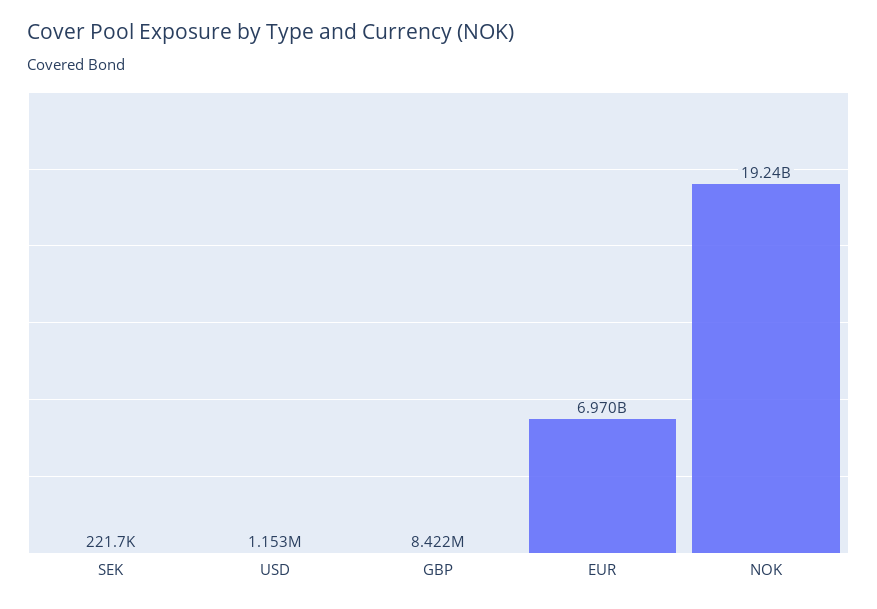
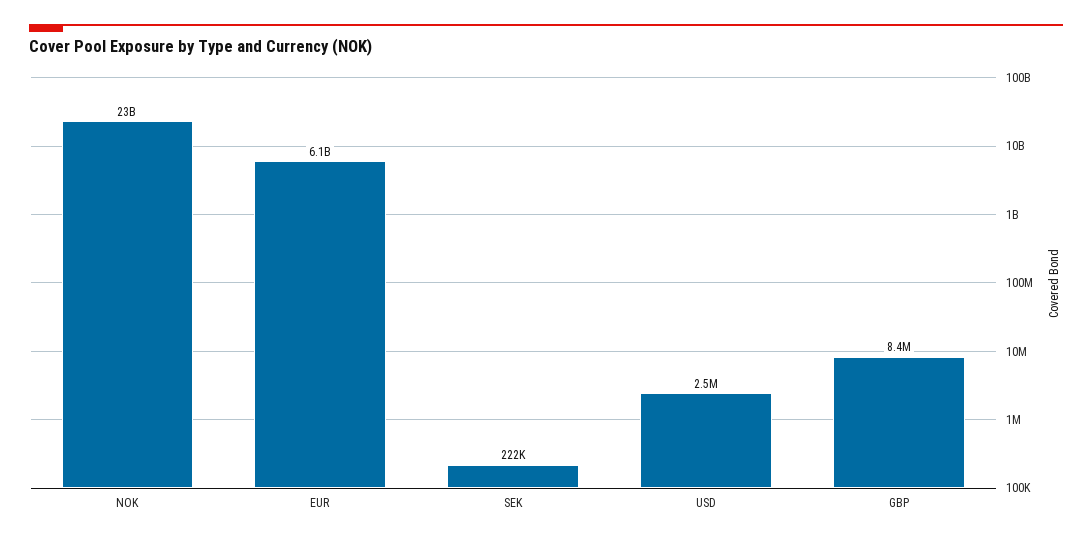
  {
    "SEK": 221700,
-   "USD": 1153000,
+   "USD": 2500000,
    "GBP": 8422000,
-   "EUR": 6970000000,
+   "EUR": 6100000000,
-   "NOK": 19240000000
+   "NOK": 23000000000
  }

